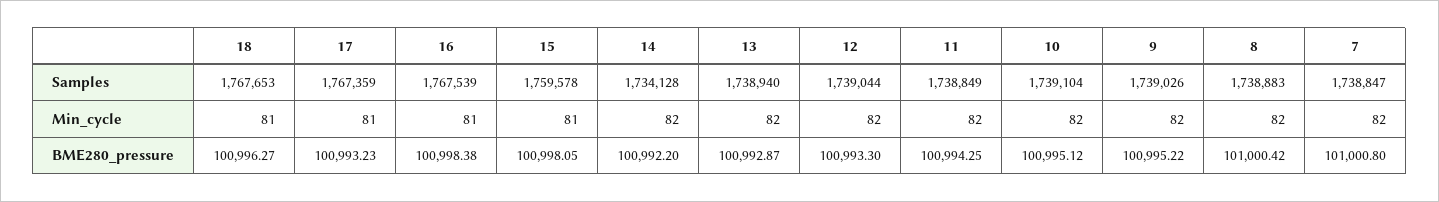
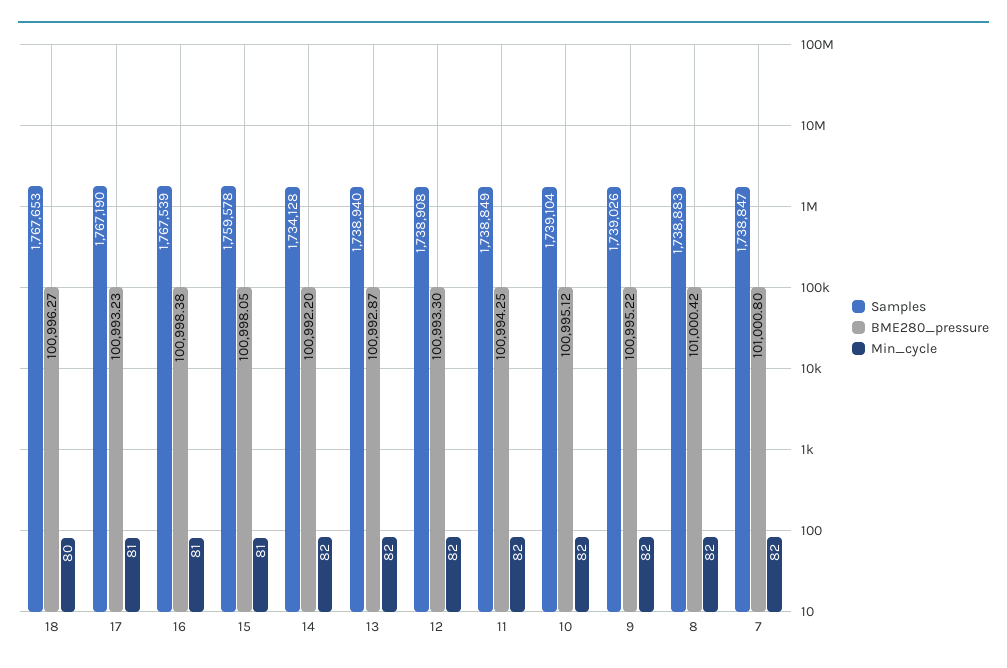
  {
    "Samples": {
      "18": 1767653,
-     "17": 1767359,
+     "17": 1767190,
      "16": 1767539,
      "15": 1759578,
      "14": 1734128,
      "13": 1738940,
-     "12": 1739044,
+     "12": 1738908,
      "11": 1738849,
      "10": 1739104,
      "9": 1739026,
      "8": 1738883,
      "7": 1738847
    },
    "Min_cycle": {
-     "18": 81,
+     "18": 80,
      "17": 81,
      "16": 81,
      "15": 81,
      "14": 82,
      "13": 82,
      "12": 82,
      "11": 82,
      "10": 82,
      "9": 82,
      "8": 82,
      "7": 82
    },
    "BME280_pressure": {
      "18": 100996.27,
      "17": 100993.23,
      "16": 100998.38,
      "15": 100998.05,
      "14": 100992.2,
      "13": 100992.87,
      "12": 100993.3,
      "11": 100994.25,
      "10": 100995.12,
      "9": 100995.22,
      "8": 101000.42,
      "7": 101000.8
    }
  }

